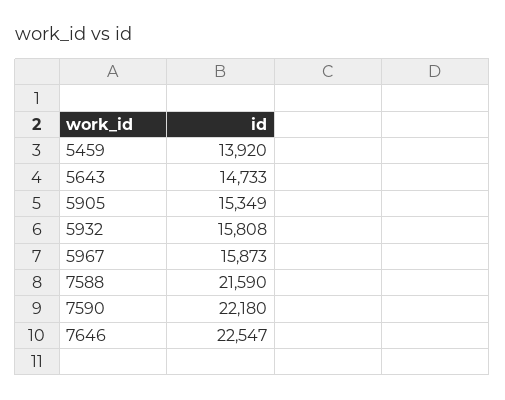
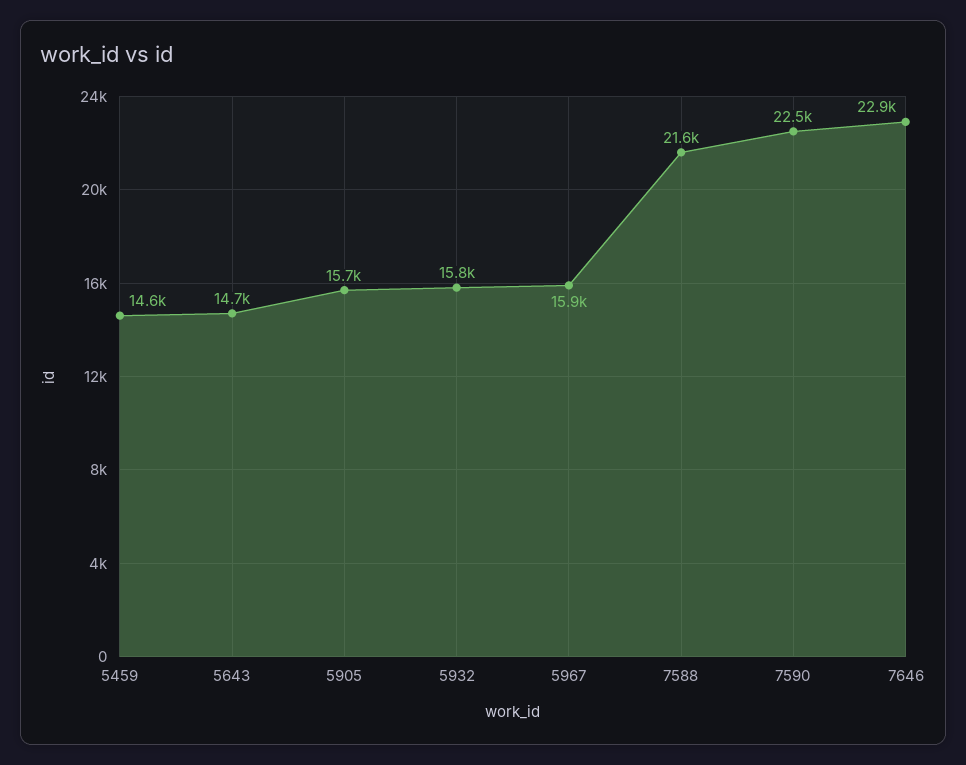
  {
-   "5459": 13920,
+   "5459": 14600,
    "5643": 14733,
-   "5905": 15349,
+   "5905": 15700,
    "5932": 15808,
    "5967": 15873,
    "7588": 21590,
-   "7590": 22180,
+   "7590": 22500,
-   "7646": 22547
+   "7646": 22900
  }

